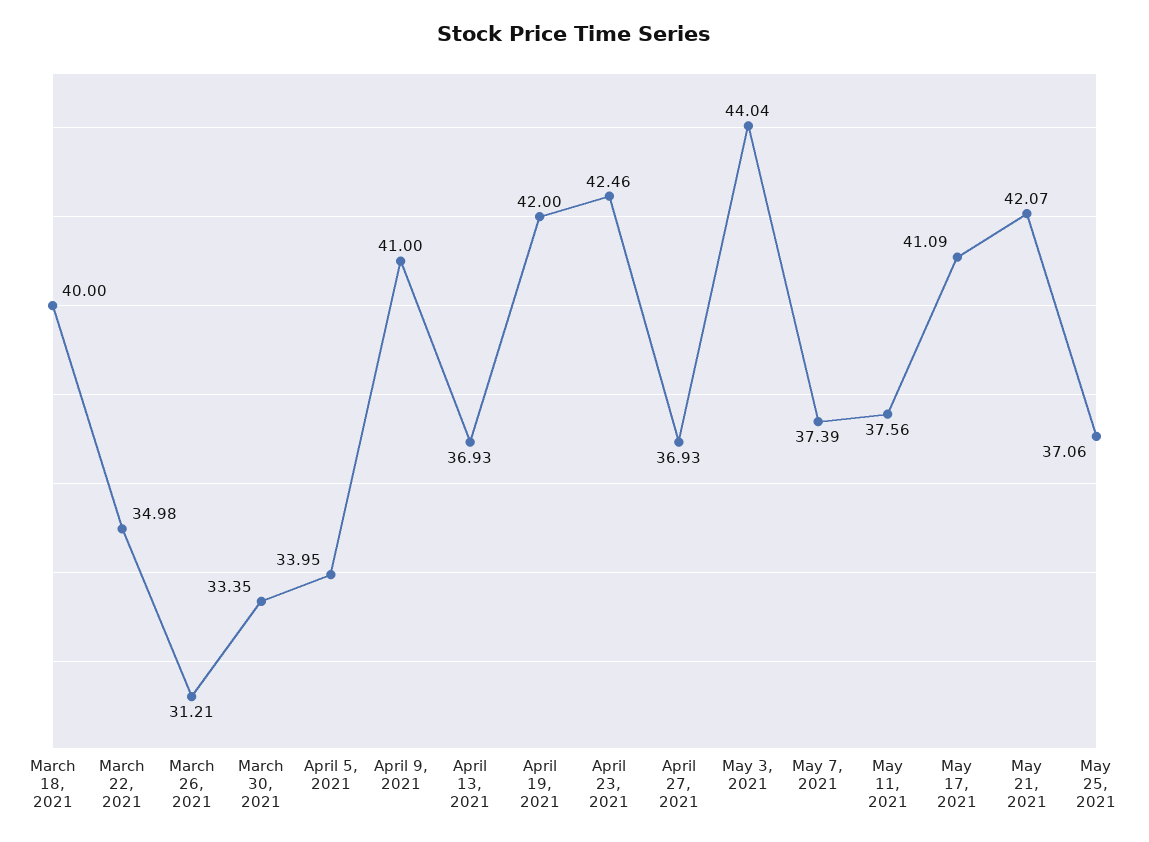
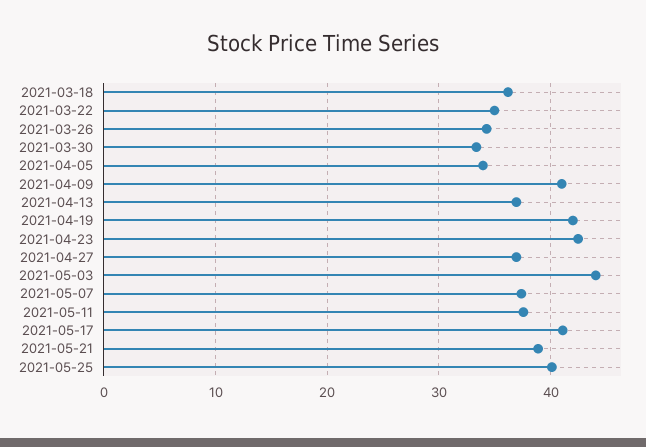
  {
-   "March 18, 2021": 40,
+   "March 18, 2021": 36,
    "March 22, 2021": 34.98,
-   "March 26, 2021": 31.21,
+   "March 26, 2021": 34,
    "March 30, 2021": 33.35,
    "April 5, 2021": 33.95,
    "April 9, 2021": 41,
    "April 13, 2021": 36.93,
    "April 19, 2021": 42,
    "April 23, 2021": 42.46,
    "April 27, 2021": 36.93,
    "May 3, 2021": 44.04,
    "May 7, 2021": 37.39,
    "May 11, 2021": 37.56,
    "May 17, 2021": 41.09,
-   "May 21, 2021": 42.07,
+   "May 21, 2021": 39,
-   "May 25, 2021": 37.06
+   "May 25, 2021": 40
  }

